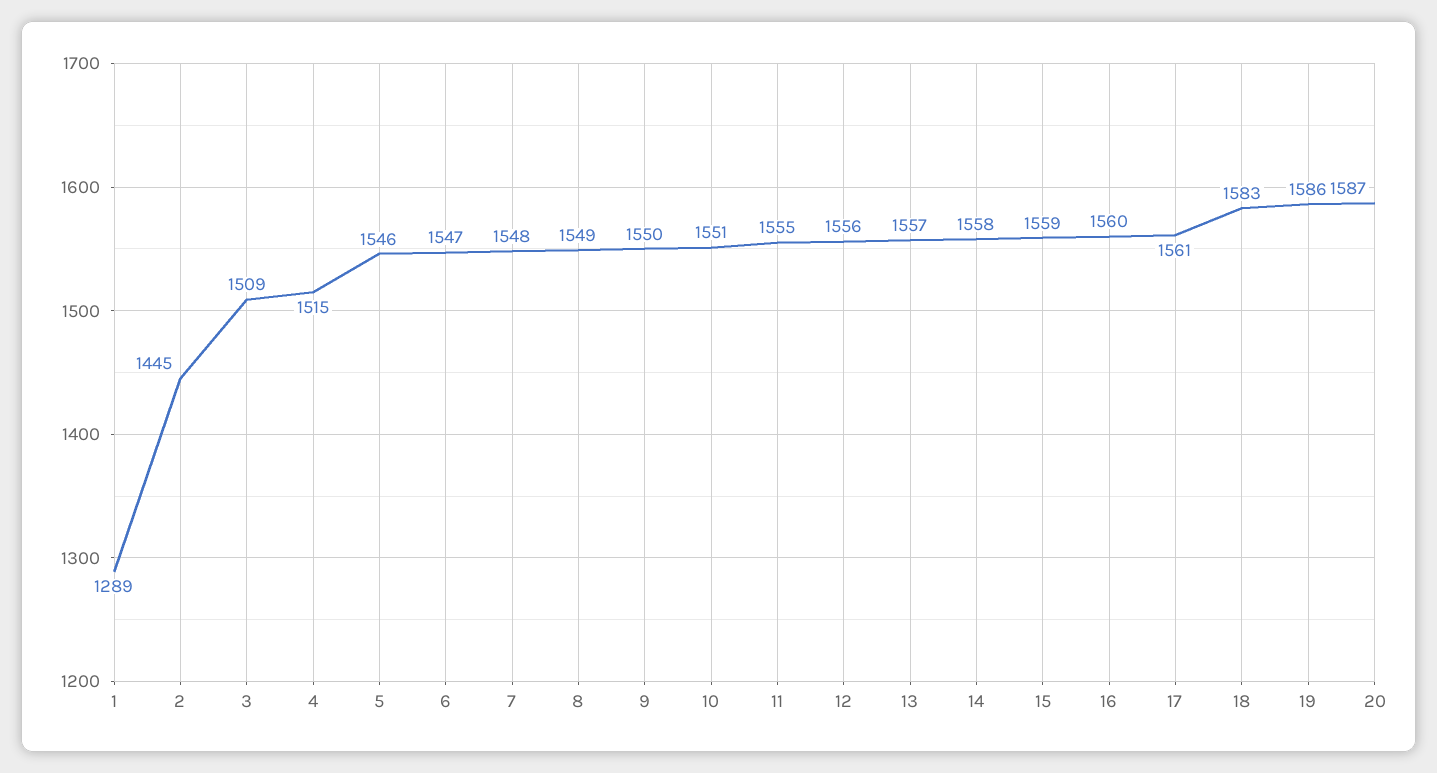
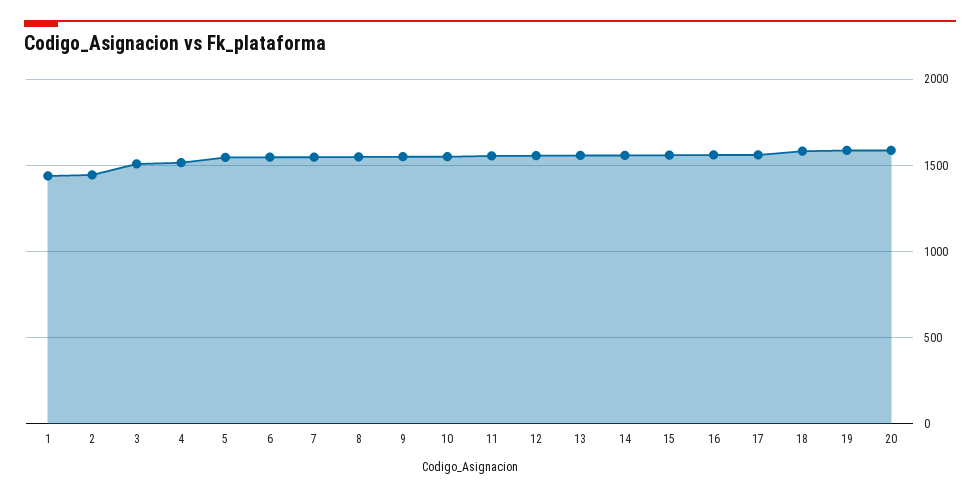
  {
-   "1": 1289,
+   "1": 1450,
    "2": 1445,
    "3": 1509,
    "4": 1515,
    "5": 1546,
    "6": 1547,
    "7": 1548,
    "8": 1549,
    "9": 1550,
    "10": 1551,
    "11": 1555,
    "12": 1556,
    "13": 1557,
    "14": 1558,
    "15": 1559,
    "16": 1560,
    "17": 1561,
    "18": 1583,
    "19": 1586,
    "20": 1587
  }

